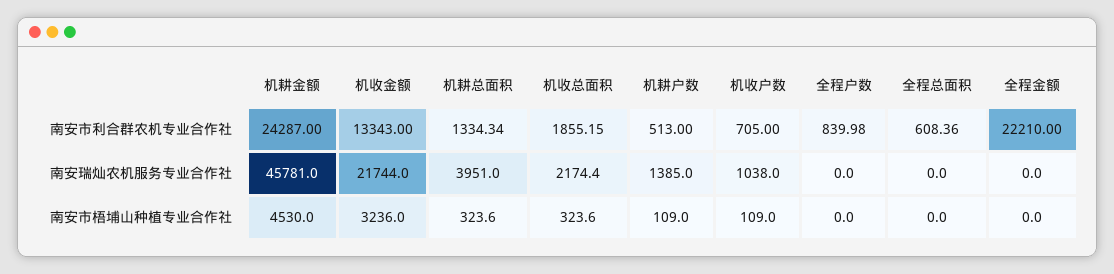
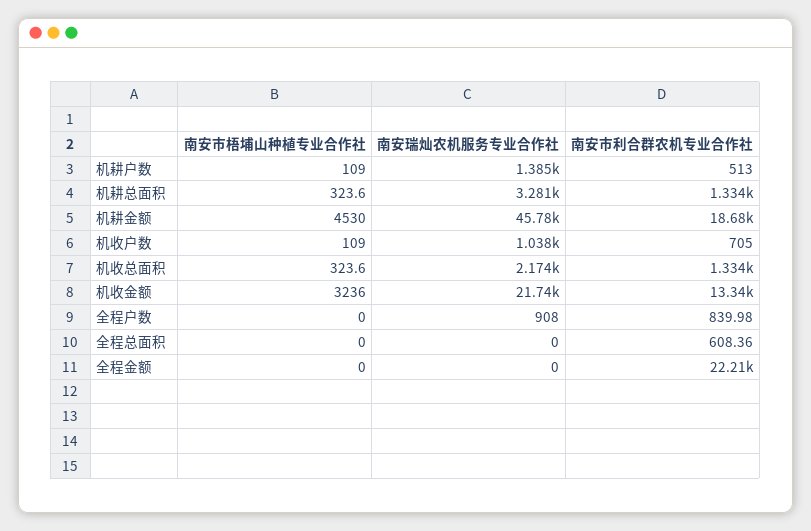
  {
    "机耕金额": {
-     "南安市利合群农机专业合作社": 24287,
+     "南安市利合群农机专业合作社": 18680,
      "南安瑞灿农机服务专业合作社": 45781,
      "南安市梧埔山种植专业合作社": 4530
    },
    "机收金额": {
      "南安市利合群农机专业合作社": 13343,
      "南安瑞灿农机服务专业合作社": 21744,
      "南安市梧埔山种植专业合作社": 3236
    },
    "机耕总面积": {
      "南安市利合群农机专业合作社": 1334.34,
-     "南安瑞灿农机服务专业合作社": 3951,
+     "南安瑞灿农机服务专业合作社": 3281,
      "南安市梧埔山种植专业合作社": 323.6
    },
    "机收总面积": {
-     "南安市利合群农机专业合作社": 1855.15,
+     "南安市利合群农机专业合作社": 1334,
      "南安瑞灿农机服务专业合作社": 2174.4,
      "南安市梧埔山种植专业合作社": 323.6
    },
    "机耕户数": {
      "南安市利合群农机专业合作社": 513,
      "南安瑞灿农机服务专业合作社": 1385,
      "南安市梧埔山种植专业合作社": 109
    },
    "机收户数": {
      "南安市利合群农机专业合作社": 705,
      "南安瑞灿农机服务专业合作社": 1038,
      "南安市梧埔山种植专业合作社": 109
    },
    "全程户数": {
      "南安市利合群农机专业合作社": 839.98,
-     "南安瑞灿农机服务专业合作社": 0,
+     "南安瑞灿农机服务专业合作社": 908,
      "南安市梧埔山种植专业合作社": 0
    },
    "全程总面积": {
      "南安市利合群农机专业合作社": 608.36,
      "南安瑞灿农机服务专业合作社": 0,
      "南安市梧埔山种植专业合作社": 0
    },
    "全程金额": {
      "南安市利合群农机专业合作社": 22210,
      "南安瑞灿农机服务专业合作社": 0,
      "南安市梧埔山种植专业合作社": 0
    }
  }

